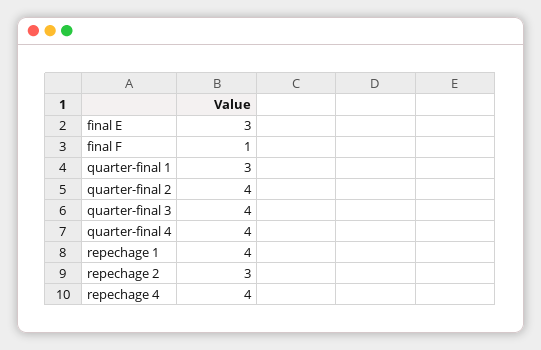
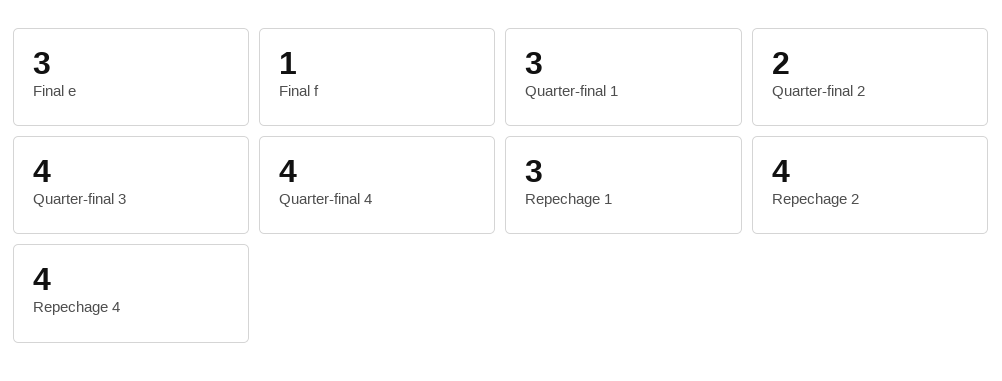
  {
    "final E": 3,
    "final F": 1,
    "quarter-final 1": 3,
-   "quarter-final 2": 4,
+   "quarter-final 2": 2,
    "quarter-final 3": 4,
    "quarter-final 4": 4,
-   "repechage 1": 4,
+   "repechage 1": 3,
-   "repechage 2": 3,
+   "repechage 2": 4,
    "repechage 4": 4
  }

